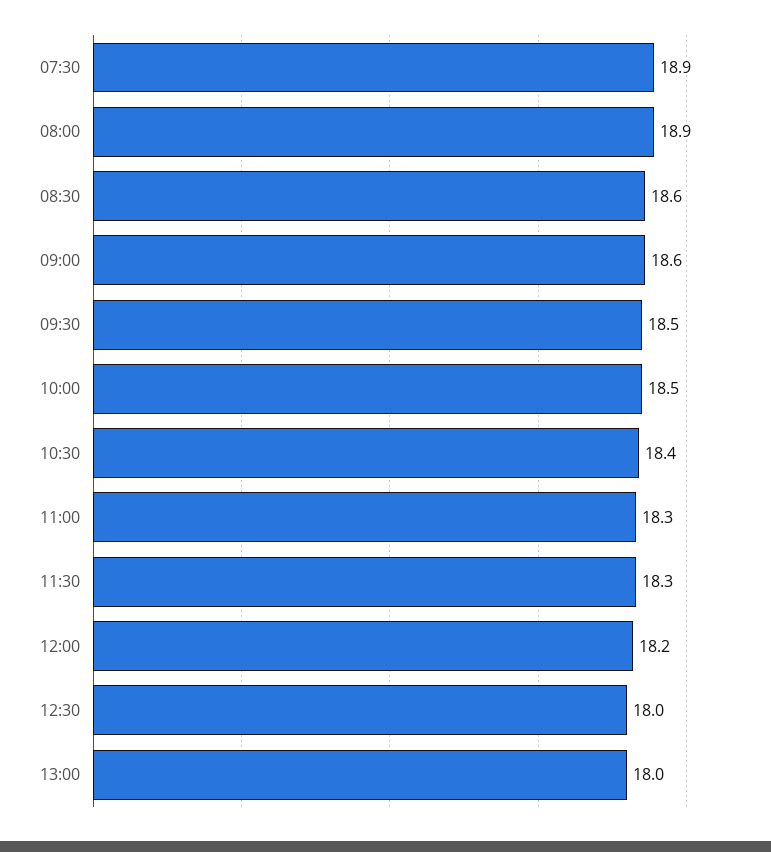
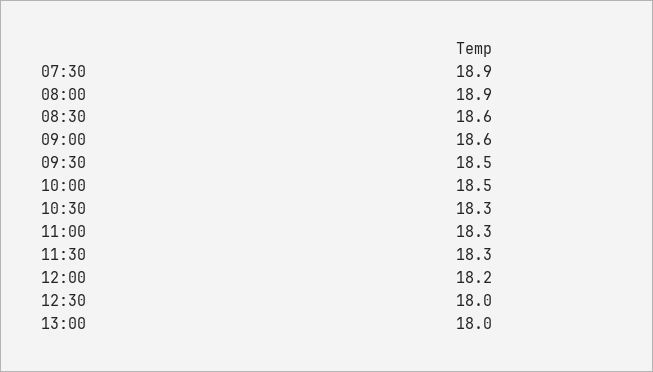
  {
    "07:30": 18.9,
    "08:00": 18.9,
    "08:30": 18.6,
    "09:00": 18.6,
    "09:30": 18.5,
    "10:00": 18.5,
-   "10:30": 18.4,
+   "10:30": 18.3,
    "11:00": 18.3,
    "11:30": 18.3,
    "12:00": 18.2,
    "12:30": 18,
    "13:00": 18
  }

